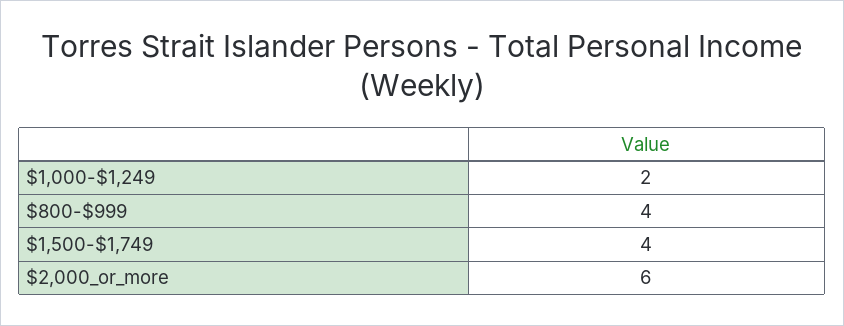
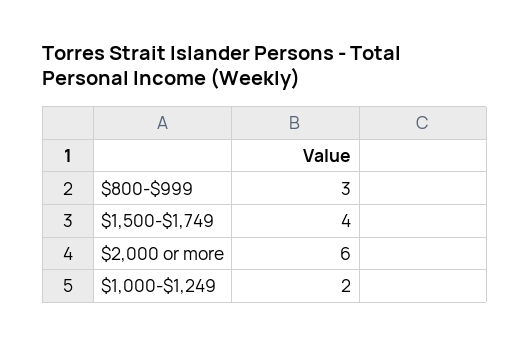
  {
    "$1,000-$1,249": 2,
-   "$800-$999": 4,
+   "$800-$999": 3,
    "$1,500-$1,749": 4,
    "$2,000_or_more": 6
  }

